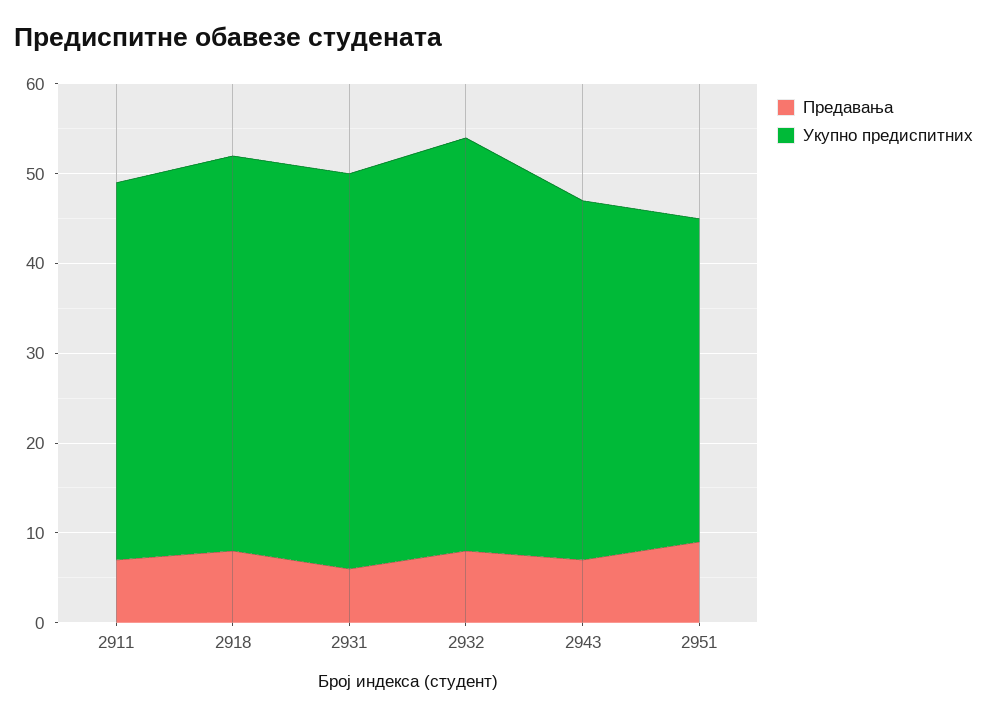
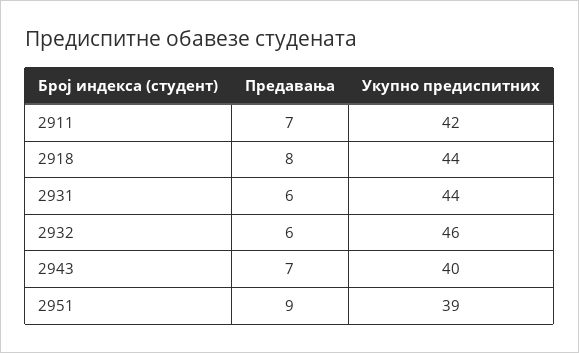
  {
    "Предавања": {
      "2911": 7,
      "2918": 8,
      "2931": 6,
-     "2932": 8,
+     "2932": 6,
      "2943": 7,
      "2951": 9
    },
    "Укупно предиспитних": {
      "2911": 42,
      "2918": 44,
      "2931": 44,
      "2932": 46,
      "2943": 40,
-     "2951": 36
+     "2951": 39
    }
  }

